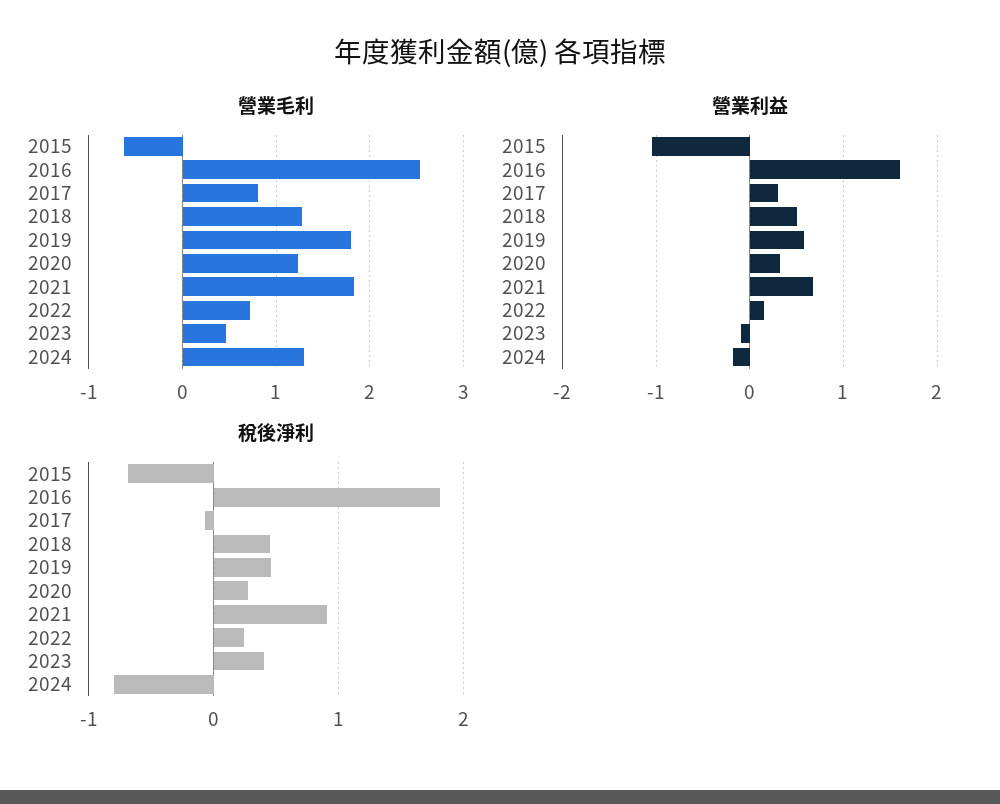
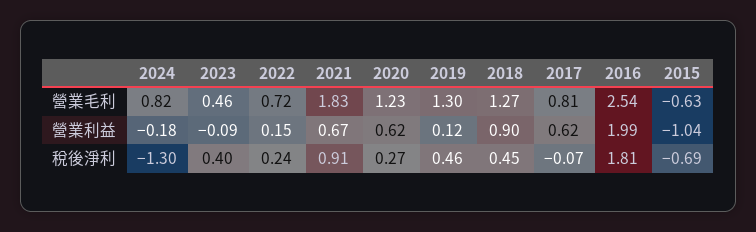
  {
    "營業毛利": {
      "2015": -0.63,
      "2016": 2.54,
      "2017": 0.81,
      "2018": 1.27,
-     "2019": 1.8,
+     "2019": 1.3,
      "2020": 1.23,
      "2021": 1.83,
      "2022": 0.72,
      "2023": 0.46,
-     "2024": 1.3
+     "2024": 0.82
    },
    "營業利益": {
      "2015": -1.04,
-     "2016": 1.6,
+     "2016": 1.99,
-     "2017": 0.3,
+     "2017": 0.62,
-     "2018": 0.5,
+     "2018": 0.9,
-     "2019": 0.6,
+     "2019": 0.12,
-     "2020": 0.3,
+     "2020": 0.62,
      "2021": 0.67,
      "2022": 0.15,
      "2023": -0.09,
      "2024": -0.18
    },
    "稅後淨利": {
      "2015": -0.69,
      "2016": 1.81,
      "2017": -0.07,
      "2018": 0.45,
      "2019": 0.46,
      "2020": 0.27,
      "2021": 0.91,
      "2022": 0.24,
      "2023": 0.4,
-     "2024": -0.8
+     "2024": -1.3
    }
  }

